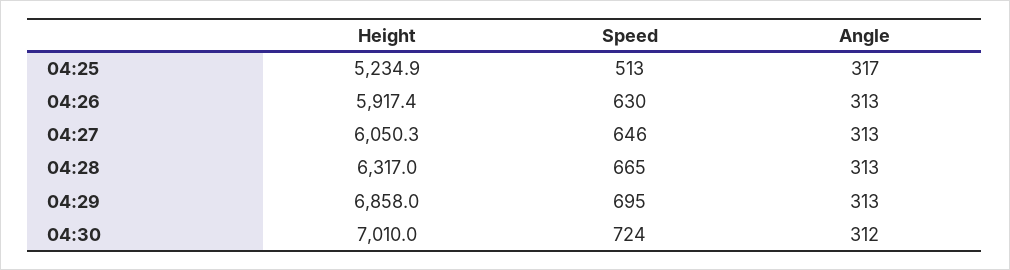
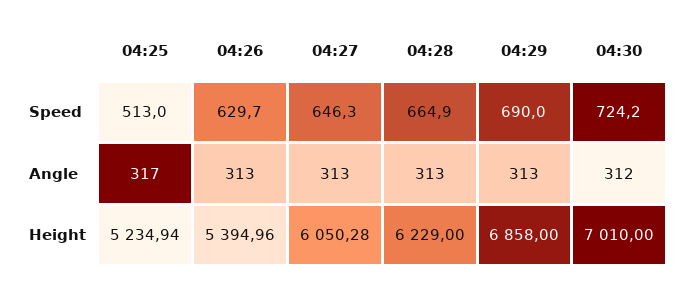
  {
    "Height": {
      "04:25": 5234.94,
-     "04:26": 5917.4,
+     "04:26": 5394.96,
      "04:27": 6050.28,
-     "04:28": 6317,
+     "04:28": 6229,
      "04:29": 6858,
      "04:30": 7010
    },
    "Speed": {
      "04:25": 513,
      "04:26": 629.7,
      "04:27": 646.3,
      "04:28": 664.9,
-     "04:29": 695,
+     "04:29": 690,
      "04:30": 724.2
    },
    "Angle": {
      "04:25": 317,
      "04:26": 313,
      "04:27": 313,
      "04:28": 313,
      "04:29": 313,
      "04:30": 312
    }
  }

